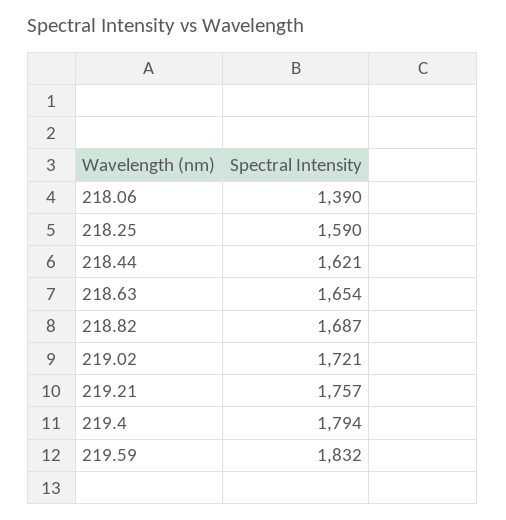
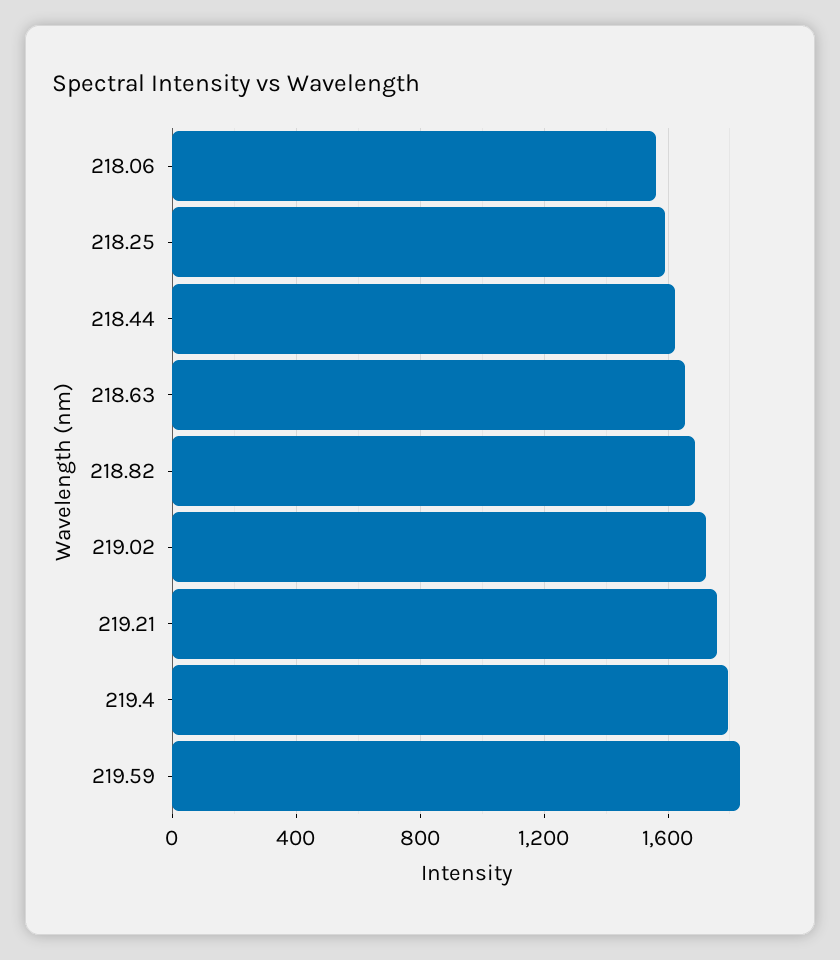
  {
-   "218.06": 1390,
+   "218.06": 1550,
    "218.25": 1590,
    "218.44": 1621,
    "218.63": 1654,
    "218.82": 1687,
    "219.02": 1721,
    "219.21": 1757,
    "219.4": 1794,
    "219.59": 1832
  }

